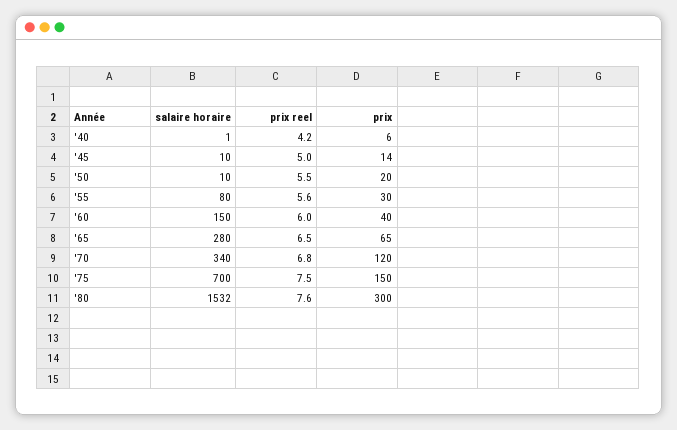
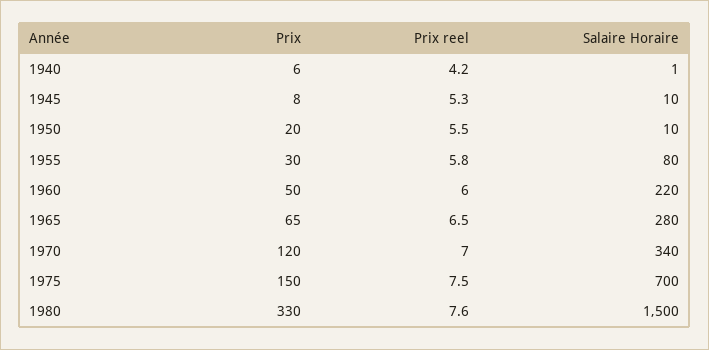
  {
    "salaire horaire": {
      "'40": 1,
      "'45": 10,
      "'50": 10,
      "'55": 80,
-     "'60": 150,
+     "'60": 220,
      "'65": 280,
      "'70": 340,
      "'75": 700,
-     "'80": 1532
+     "'80": 1500
    },
    "prix reel": {
      "'40": 4.2,
-     "'45": 5,
+     "'45": 5.3,
      "'50": 5.5,
-     "'55": 5.6,
+     "'55": 5.8,
      "'60": 6,
      "'65": 6.5,
-     "'70": 6.8,
+     "'70": 7,
      "'75": 7.5,
      "'80": 7.6
    },
    "prix": {
      "'40": 6,
-     "'45": 14,
+     "'45": 8,
      "'50": 20,
      "'55": 30,
-     "'60": 40,
+     "'60": 50,
      "'65": 65,
      "'70": 120,
      "'75": 150,
-     "'80": 300
+     "'80": 330
    }
  }

